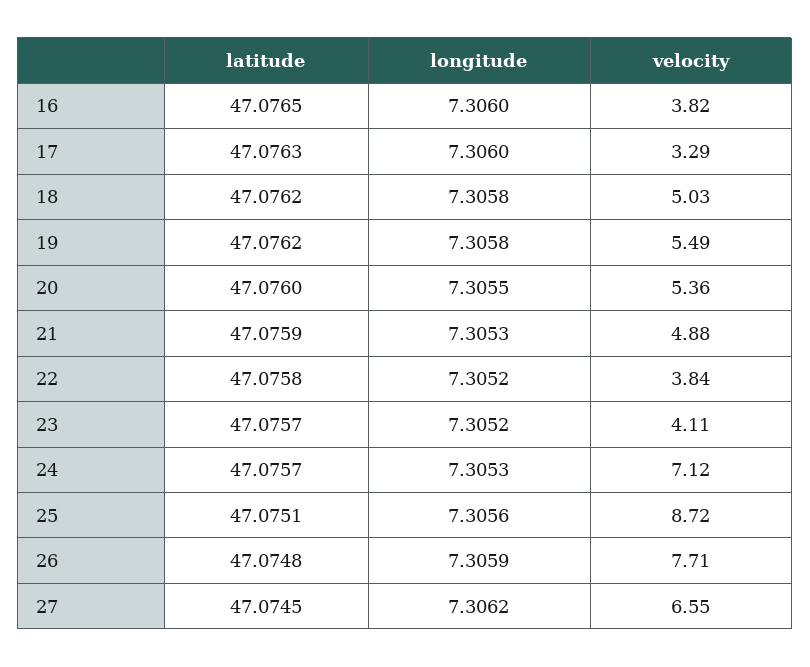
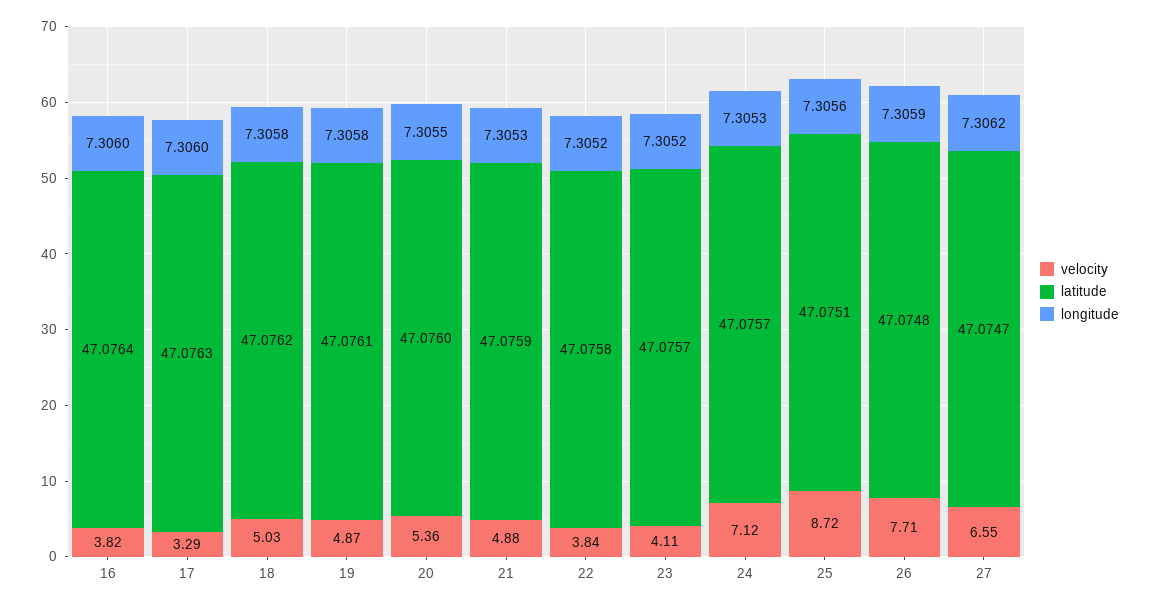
  {
    "latitude": {
-     "16": 47.0765,
+     "16": 47.0764,
      "17": 47.0763,
      "18": 47.0762,
-     "19": 47.0762,
+     "19": 47.0761,
      "20": 47.076,
      "21": 47.0759,
      "22": 47.0758,
      "23": 47.0757,
      "24": 47.0757,
      "25": 47.0751,
      "26": 47.0748,
-     "27": 47.0745
+     "27": 47.0747
    },
    "longitude": {
      "16": 7.306,
      "17": 7.306,
      "18": 7.3058,
      "19": 7.3058,
      "20": 7.3055,
      "21": 7.3053,
      "22": 7.3052,
      "23": 7.3052,
      "24": 7.3053,
      "25": 7.3056,
      "26": 7.3059,
      "27": 7.3062
    },
    "velocity": {
      "16": 3.82,
      "17": 3.29,
      "18": 5.03,
-     "19": 5.49,
+     "19": 4.87,
      "20": 5.36,
      "21": 4.88,
      "22": 3.84,
      "23": 4.11,
      "24": 7.12,
      "25": 8.72,
      "26": 7.71,
      "27": 6.55
    }
  }

